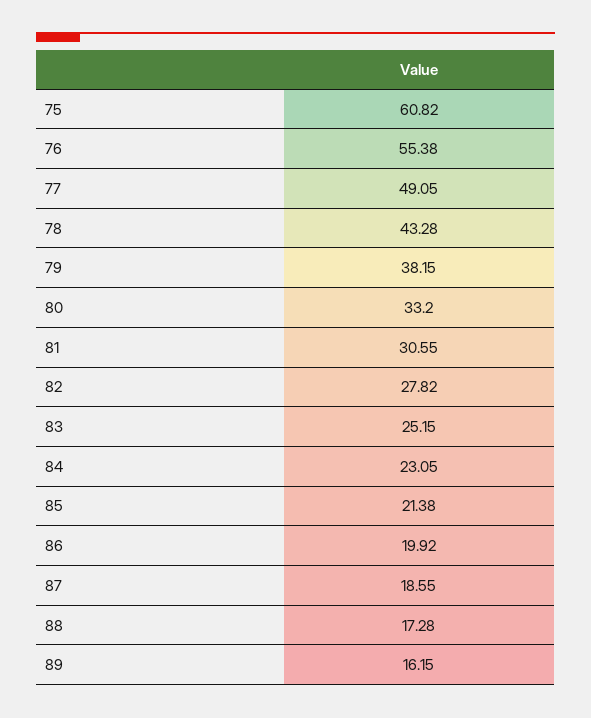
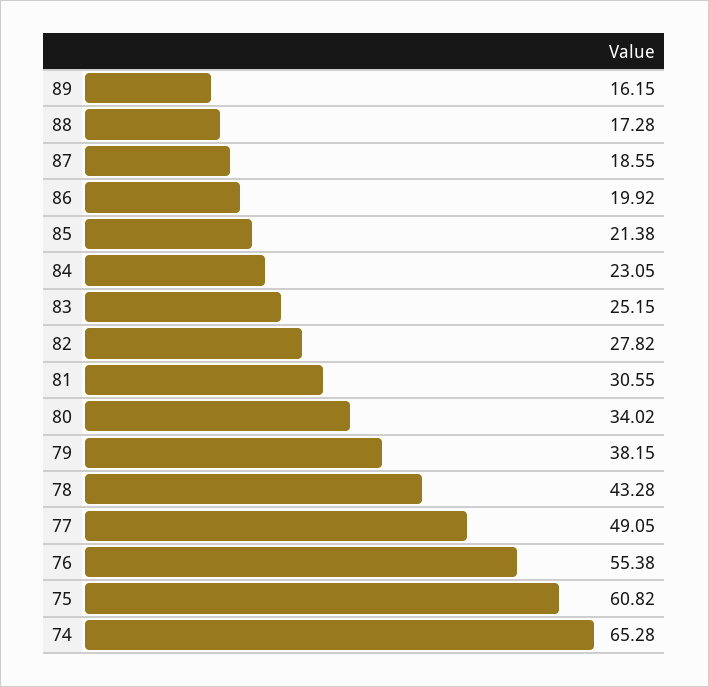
  {
    "75": 60.82,
    "76": 55.38,
    "77": 49.05,
    "78": 43.28,
    "79": 38.15,
-   "80": 33.2,
+   "80": 34.02,
    "81": 30.55,
    "82": 27.82,
    "83": 25.15,
    "84": 23.05,
    "85": 21.38,
    "86": 19.92,
    "87": 18.55,
    "88": 17.28,
-   "89": 16.15
+   "89": 16.15,
+   "74": 65.28
  }

